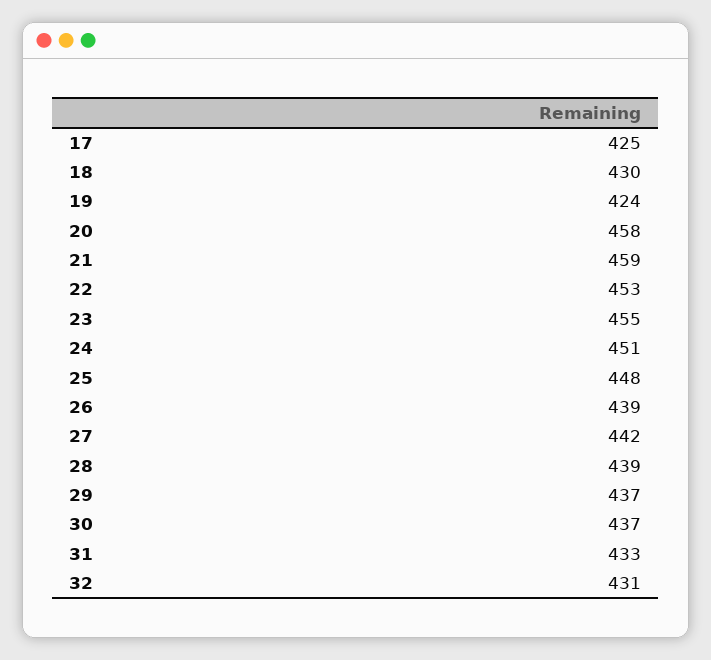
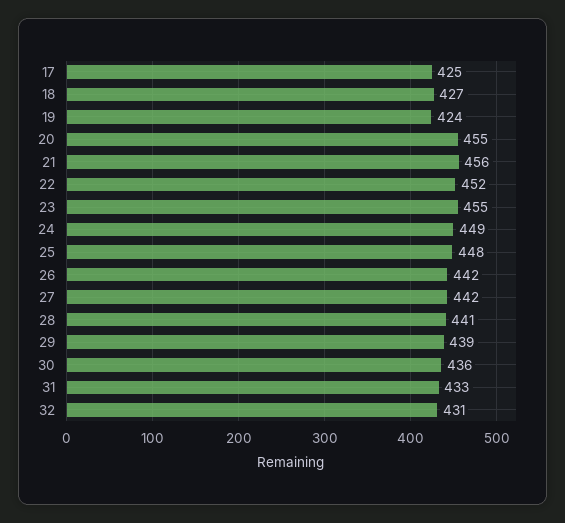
  {
    "17": 425,
-   "18": 430,
+   "18": 427,
    "19": 424,
-   "20": 458,
+   "20": 455,
-   "21": 459,
+   "21": 456,
-   "22": 453,
+   "22": 452,
    "23": 455,
-   "24": 451,
+   "24": 449,
    "25": 448,
-   "26": 439,
+   "26": 442,
    "27": 442,
-   "28": 439,
+   "28": 441,
-   "29": 437,
+   "29": 439,
-   "30": 437,
+   "30": 436,
    "31": 433,
    "32": 431
  }

